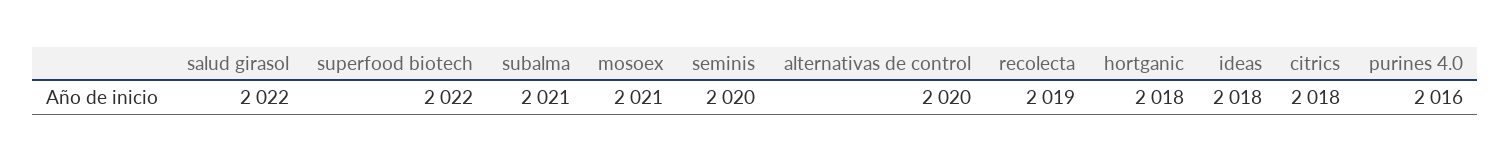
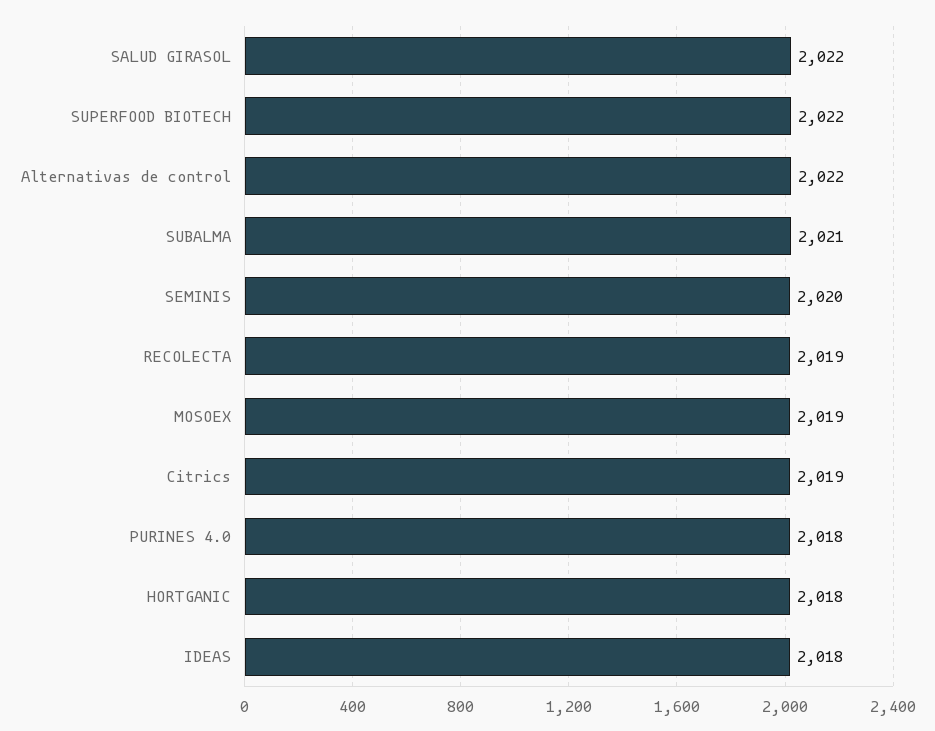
  {
    "salud girasol": 2022,
    "superfood biotech": 2022,
    "subalma": 2021,
-   "mosoex": 2021,
+   "mosoex": 2019,
    "seminis": 2020,
-   "alternativas de control": 2020,
+   "alternativas de control": 2022,
    "recolecta": 2019,
    "hortganic": 2018,
    "ideas": 2018,
-   "citrics": 2018,
+   "citrics": 2019,
-   "purines 4.0": 2016
+   "purines 4.0": 2018
  }

